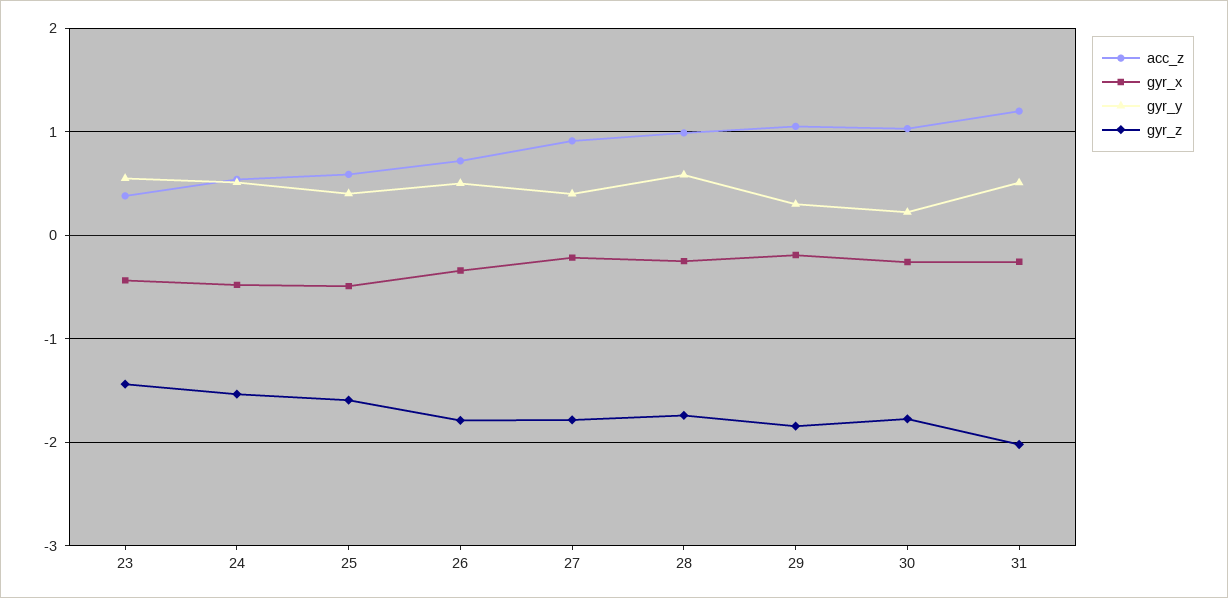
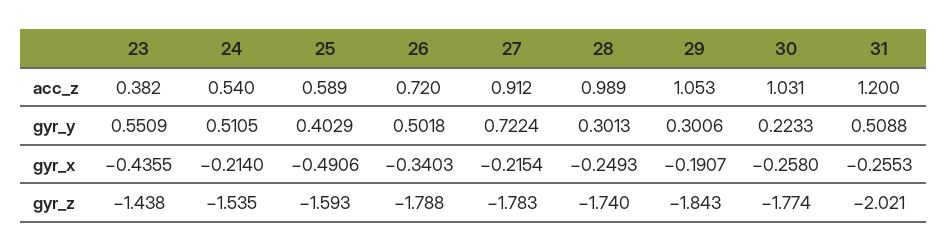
  {
    "acc_z": {
      "23": 0.382,
      "24": 0.54,
      "25": 0.589,
      "26": 0.72,
      "27": 0.912,
      "28": 0.989,
      "29": 1.053,
      "30": 1.031,
      "31": 1.2
    },
    "gyr_x": {
      "23": -0.4355,
-     "24": -0.5,
+     "24": -0.214,
      "25": -0.4906,
      "26": -0.3403,
      "27": -0.2154,
      "28": -0.2493,
      "29": -0.1907,
      "30": -0.258,
      "31": -0.2553
    },
    "gyr_y": {
      "23": 0.5509,
      "24": 0.5105,
      "25": 0.4029,
      "26": 0.5018,
-     "27": 0.4,
+     "27": 0.7224,
-     "28": 0.6,
+     "28": 0.3013,
      "29": 0.3006,
      "30": 0.2233,
      "31": 0.5088
    },
    "gyr_z": {
      "23": -1.438,
      "24": -1.535,
      "25": -1.593,
      "26": -1.788,
      "27": -1.783,
      "28": -1.74,
      "29": -1.843,
      "30": -1.774,
      "31": -2.021
    }
  }

